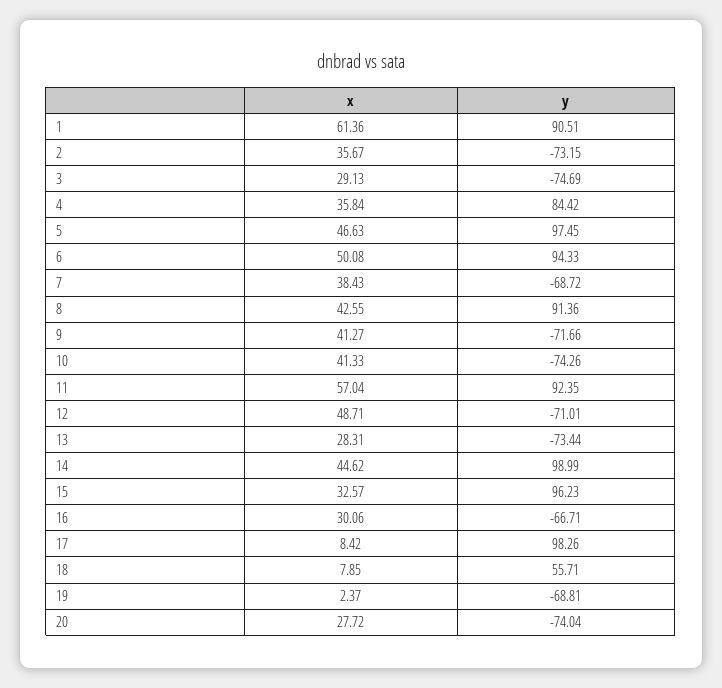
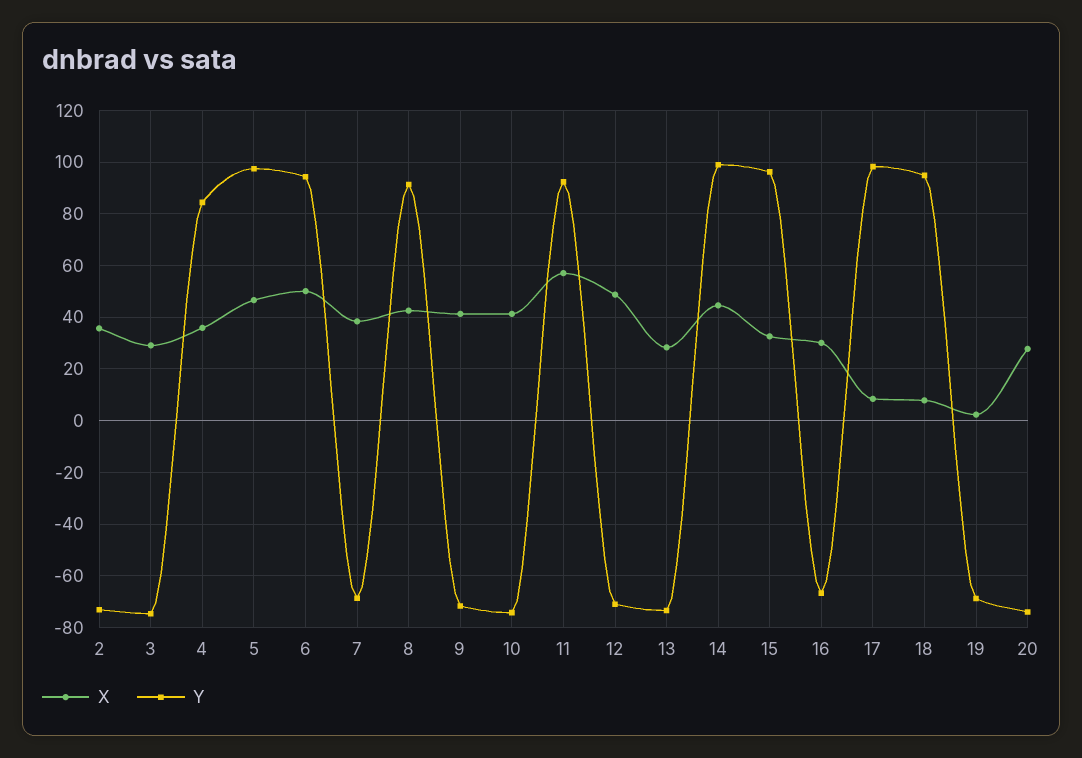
  {
    "x": {
-     "1": 61.36,
      "2": 35.67,
      "3": 29.13,
      "4": 35.84,
      "5": 46.63,
      "6": 50.08,
      "7": 38.43,
      "8": 42.55,
      "9": 41.27,
      "10": 41.33,
      "11": 57.04,
      "12": 48.71,
      "13": 28.31,
      "14": 44.62,
      "15": 32.57,
      "16": 30.06,
      "17": 8.42,
      "18": 7.85,
      "19": 2.37,
      "20": 27.72
    },
    "y": {
-     "1": 90.51,
      "2": -73.15,
      "3": -74.69,
      "4": 84.42,
      "5": 97.45,
      "6": 94.33,
      "7": -68.72,
      "8": 91.36,
      "9": -71.66,
      "10": -74.26,
      "11": 92.35,
      "12": -71.01,
      "13": -73.44,
      "14": 98.99,
      "15": 96.23,
      "16": -66.71,
      "17": 98.26,
-     "18": 55.71,
+     "18": 95,
      "19": -68.81,
      "20": -74.04
    }
  }

